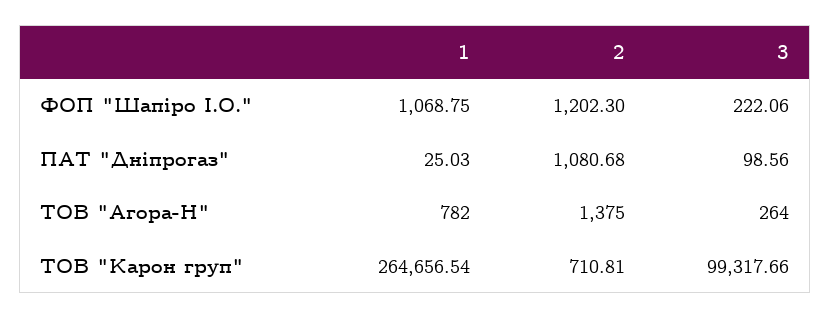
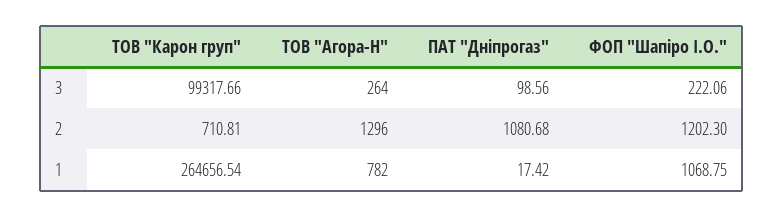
  {
    "1": {
      "ФОП \"Шапіро І.О.\"": 1068.75,
-     "ПАТ \"Дніпрогаз\"": 25.03,
+     "ПАТ \"Дніпрогаз\"": 17.42,
      "ТОВ \"Агора-Н\"": 782,
      "ТОВ \"Карон груп\"": 264656.54
    },
    "2": {
      "ФОП \"Шапіро І.О.\"": 1202.3,
      "ПАТ \"Дніпрогаз\"": 1080.68,
-     "ТОВ \"Агора-Н\"": 1375,
+     "ТОВ \"Агора-Н\"": 1296,
      "ТОВ \"Карон груп\"": 710.81
    },
    "3": {
      "ФОП \"Шапіро І.О.\"": 222.06,
      "ПАТ \"Дніпрогаз\"": 98.56,
      "ТОВ \"Агора-Н\"": 264,
      "ТОВ \"Карон груп\"": 99317.66
    }
  }

